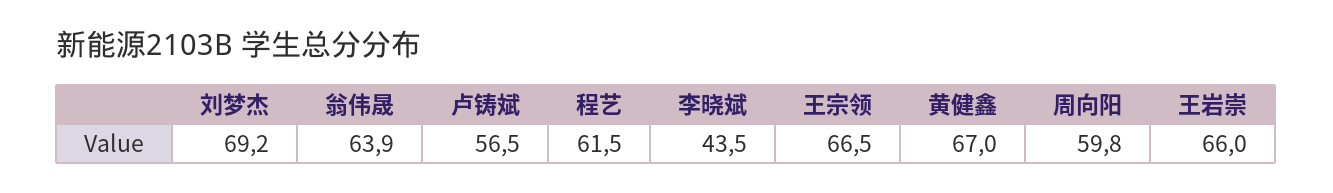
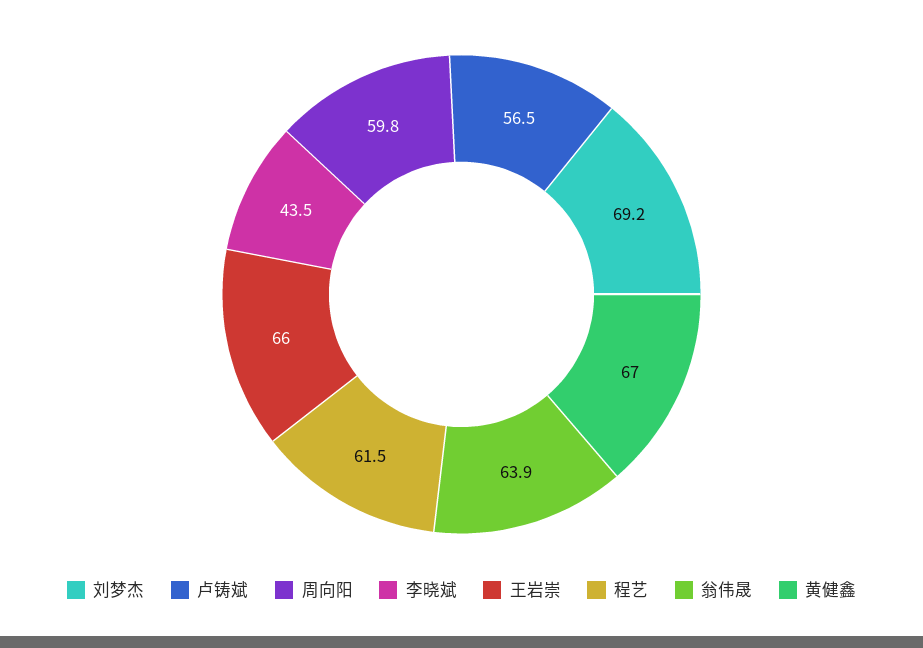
  {
    "刘梦杰": 69.2,
    "翁伟晟": 63.9,
    "卢铸斌": 56.5,
    "程艺": 61.5,
    "李晓斌": 43.5,
-   "王宗领": 66.5,
    "黄健鑫": 67,
    "周向阳": 59.8,
    "王岩崇": 66
  }

